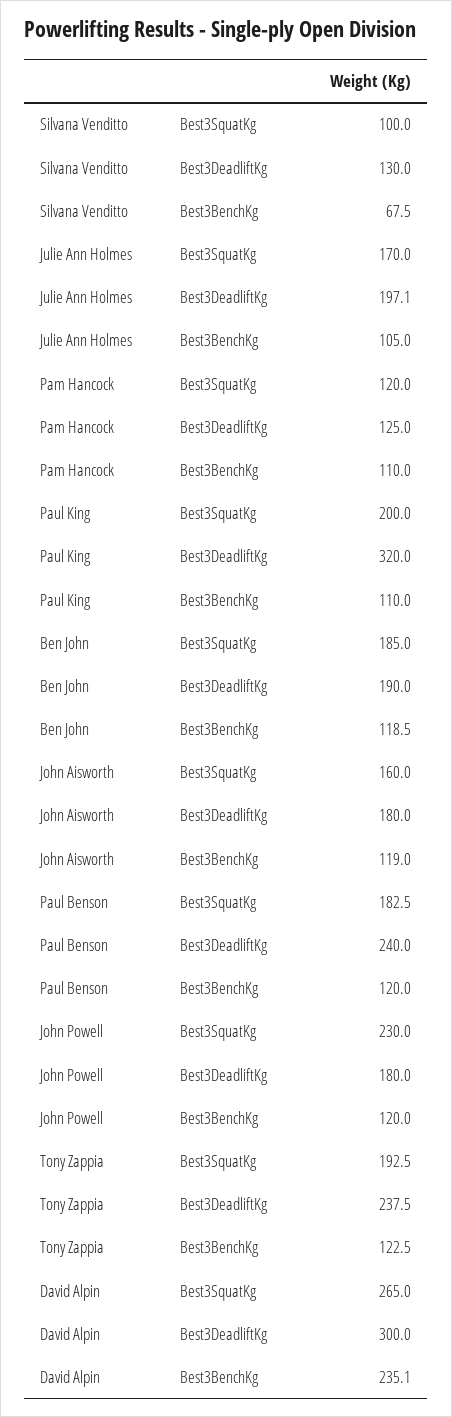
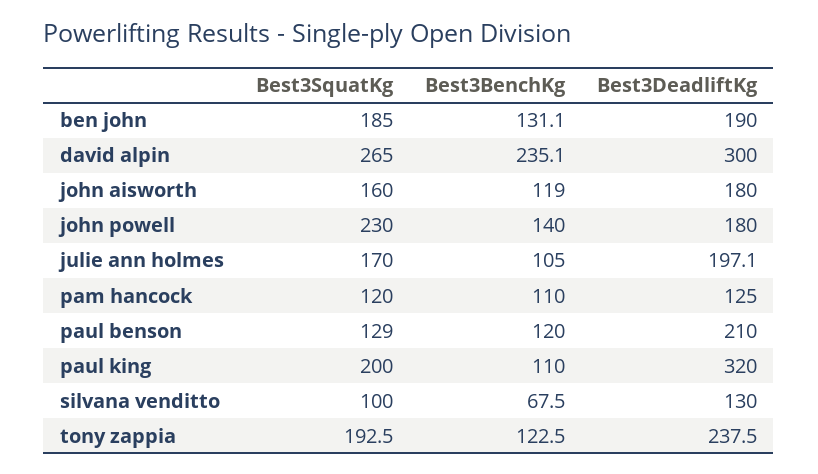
  {
    "Silvana Venditto": {
      "Best3SquatKg": 100,
      "Best3DeadliftKg": 130,
      "Best3BenchKg": 67.5
    },
    "Julie Ann Holmes": {
      "Best3SquatKg": 170,
      "Best3DeadliftKg": 197.1,
      "Best3BenchKg": 105
    },
    "Pam Hancock": {
      "Best3SquatKg": 120,
      "Best3DeadliftKg": 125,
      "Best3BenchKg": 110
    },
    "Paul King": {
      "Best3SquatKg": 200,
      "Best3DeadliftKg": 320,
      "Best3BenchKg": 110
    },
    "Ben John": {
      "Best3SquatKg": 185,
      "Best3DeadliftKg": 190,
-     "Best3BenchKg": 118.5
+     "Best3BenchKg": 131.1
    },
    "John Aisworth": {
      "Best3SquatKg": 160,
      "Best3DeadliftKg": 180,
      "Best3BenchKg": 119
    },
    "Paul Benson": {
-     "Best3SquatKg": 182.5,
+     "Best3SquatKg": 129,
-     "Best3DeadliftKg": 240,
+     "Best3DeadliftKg": 210,
      "Best3BenchKg": 120
    },
    "John Powell": {
      "Best3SquatKg": 230,
      "Best3DeadliftKg": 180,
-     "Best3BenchKg": 120
+     "Best3BenchKg": 140
    },
    "Tony Zappia": {
      "Best3SquatKg": 192.5,
      "Best3DeadliftKg": 237.5,
      "Best3BenchKg": 122.5
    },
    "David Alpin": {
      "Best3SquatKg": 265,
      "Best3DeadliftKg": 300,
      "Best3BenchKg": 235.1
    }
  }

